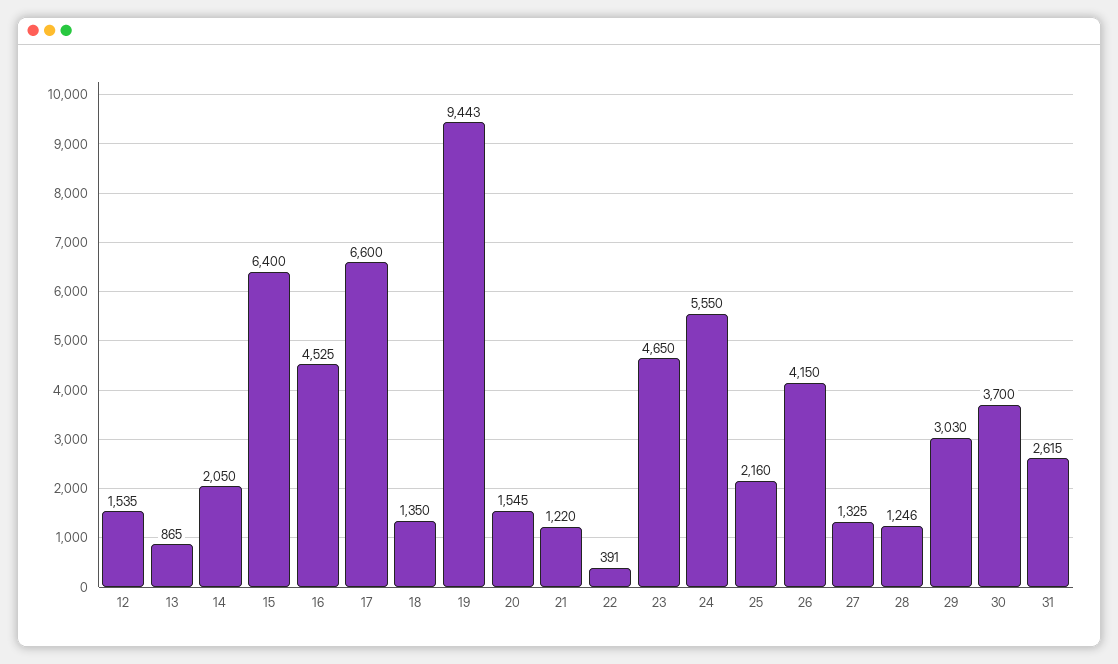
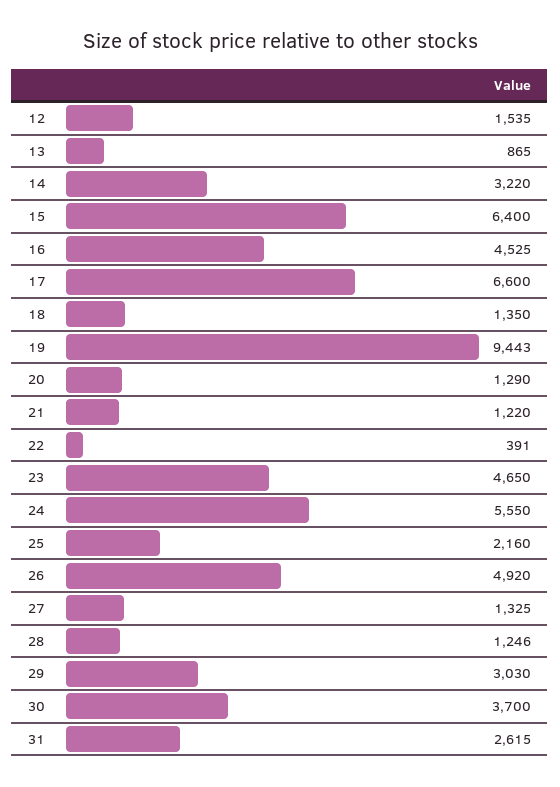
  {
    "12": 1535,
    "13": 865,
-   "14": 2050,
+   "14": 3220,
    "15": 6400,
    "16": 4525,
    "17": 6600,
    "18": 1350,
    "19": 9443,
-   "20": 1545,
+   "20": 1290,
    "21": 1220,
    "22": 391,
    "23": 4650,
    "24": 5550,
    "25": 2160,
-   "26": 4150,
+   "26": 4920,
    "27": 1325,
    "28": 1246,
    "29": 3030,
    "30": 3700,
    "31": 2615
  }

